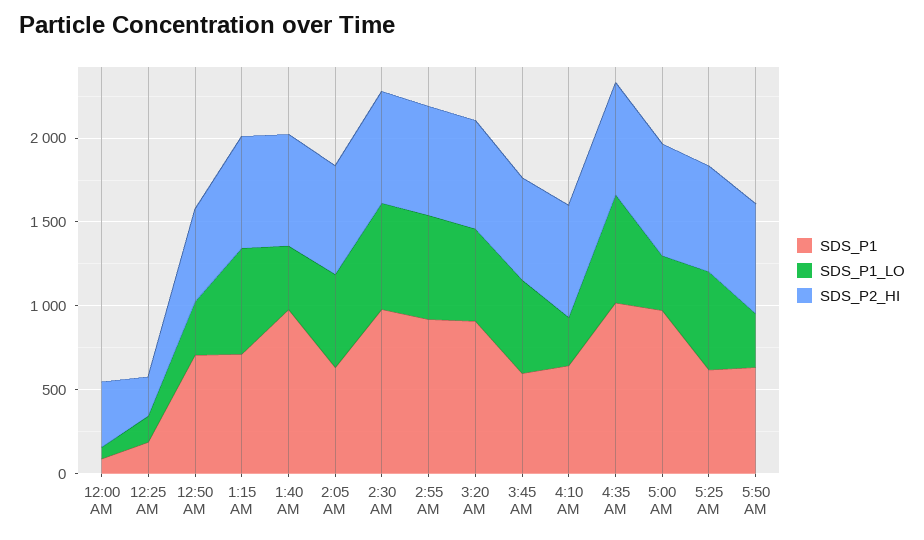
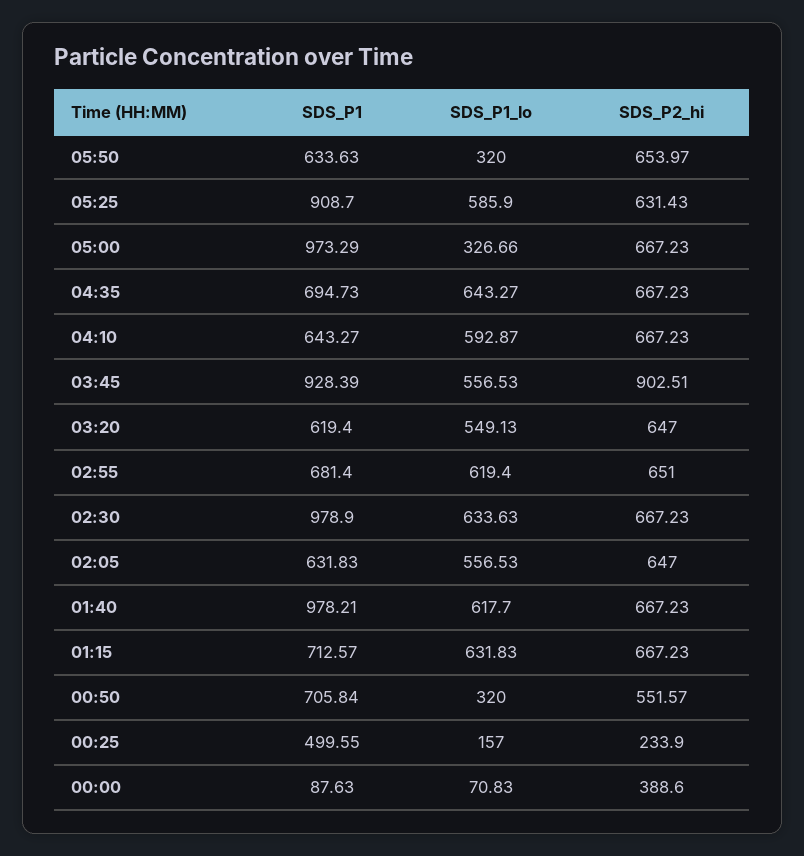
  {
    "SDS_P1": {
      "12:00 AM": 87.63,
-     "12:25 AM": 200,
+     "12:25 AM": 499.55,
      "12:50 AM": 705.84,
      "1:15 AM": 712.57,
      "1:40 AM": 978.21,
      "2:05 AM": 631.83,
      "2:30 AM": 978.9,
-     "2:55 AM": 900,
+     "2:55 AM": 681.4,
-     "3:20 AM": 900,
+     "3:20 AM": 619.4,
-     "3:45 AM": 600,
+     "3:45 AM": 928.39,
      "4:10 AM": 643.27,
-     "4:35 AM": 1000,
+     "4:35 AM": 694.73,
      "5:00 AM": 973.29,
-     "5:25 AM": 600,
+     "5:25 AM": 908.7,
      "5:50 AM": 633.63
    },
    "SDS_P1_LO": {
      "12:00 AM": 70.83,
      "12:25 AM": 157,
      "12:50 AM": 320,
      "1:15 AM": 631.83,
-     "1:40 AM": 400,
+     "1:40 AM": 617.7,
      "2:05 AM": 556.53,
      "2:30 AM": 633.63,
      "2:55 AM": 619.4,
      "3:20 AM": 549.13,
      "3:45 AM": 556.53,
-     "4:10 AM": 300,
+     "4:10 AM": 592.87,
      "4:35 AM": 643.27,
      "5:00 AM": 326.66,
      "5:25 AM": 585.9,
      "5:50 AM": 320
    },
    "SDS_P2_HI": {
      "12:00 AM": 388.6,
      "12:25 AM": 233.9,
      "12:50 AM": 551.57,
      "1:15 AM": 667.23,
      "1:40 AM": 667.23,
      "2:05 AM": 647,
      "2:30 AM": 667.23,
      "2:55 AM": 651,
      "3:20 AM": 647,
-     "3:45 AM": 600,
+     "3:45 AM": 902.51,
      "4:10 AM": 667.23,
      "4:35 AM": 667.23,
      "5:00 AM": 667.23,
      "5:25 AM": 631.43,
      "5:50 AM": 653.97
    }
  }

